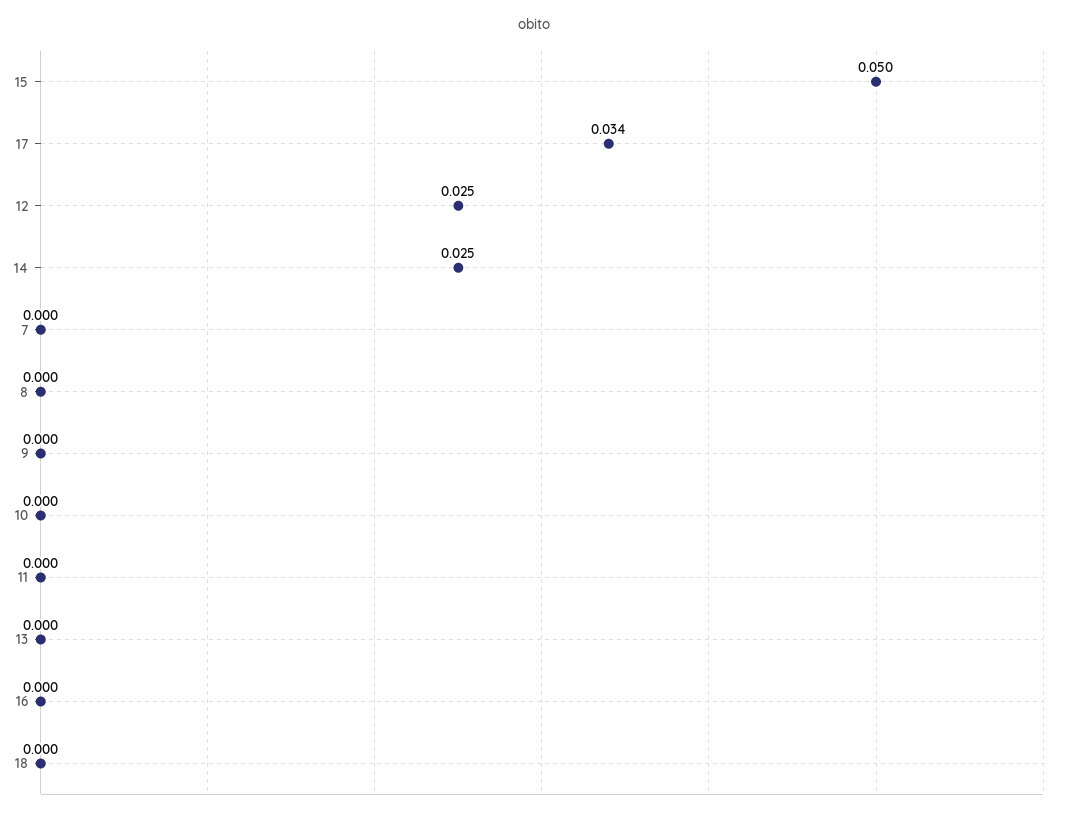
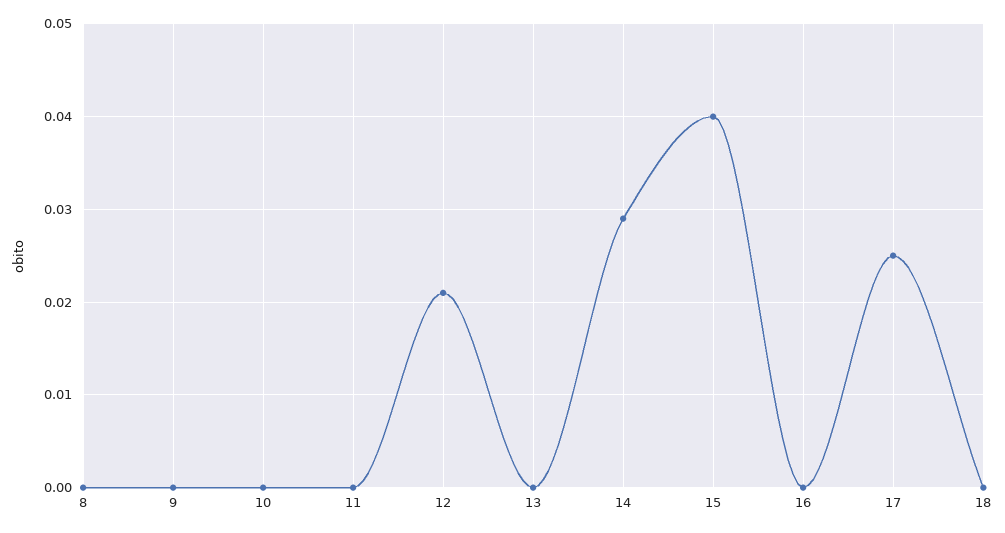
  {
-   "15": 0.05,
+   "15": 0.04,
-   "17": 0.034,
+   "17": 0.025,
-   "12": 0.025,
+   "12": 0.021,
-   "14": 0.025,
+   "14": 0.029,
-   "7": 0,
    "8": 0,
    "9": 0,
    "10": 0,
    "11": 0,
    "13": 0,
    "16": 0,
    "18": 0
  }

